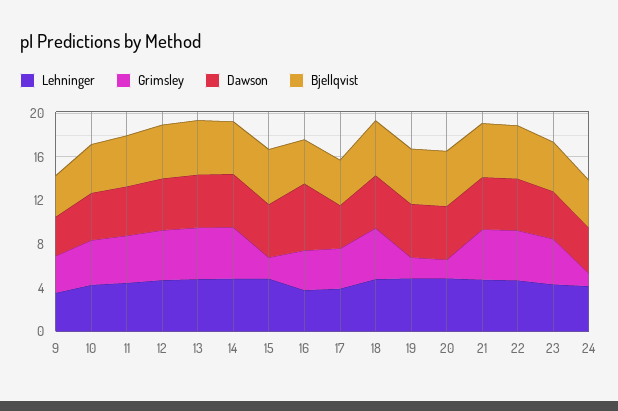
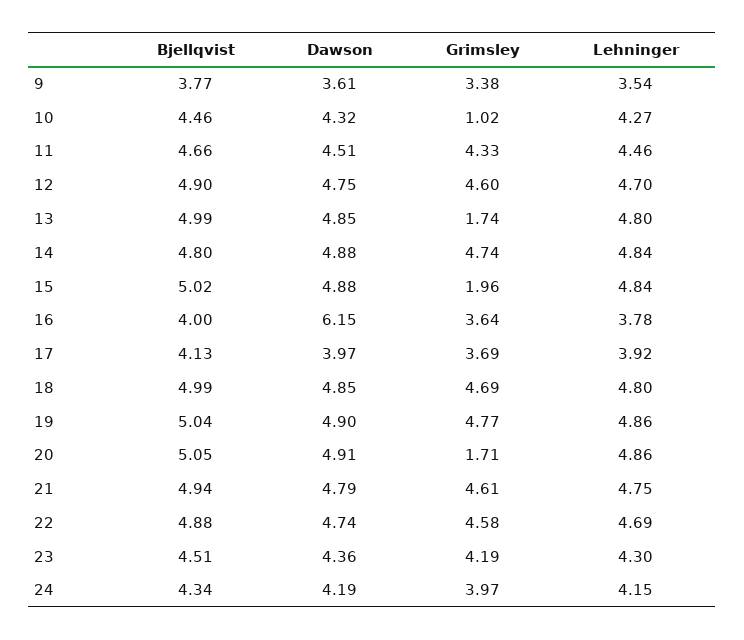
  {
    "Lehninger": {
      "9": 3.54,
      "10": 4.27,
      "11": 4.46,
      "12": 4.7,
      "13": 4.8,
      "14": 4.84,
      "15": 4.84,
      "16": 3.78,
      "17": 3.92,
      "18": 4.8,
      "19": 4.86,
      "20": 4.86,
      "21": 4.75,
      "22": 4.69,
      "23": 4.3,
      "24": 4.15
    },
    "Grimsley": {
      "9": 3.38,
-     "10": 4,
+     "10": 1.02,
      "11": 4.33,
      "12": 4.6,
-     "13": 5,
+     "13": 1.74,
      "14": 4.74,
      "15": 1.96,
      "16": 3.64,
      "17": 3.69,
      "18": 4.69,
-     "19": 2,
+     "19": 4.77,
      "20": 1.71,
      "21": 4.61,
      "22": 4.58,
      "23": 4.19,
-     "24": 1
+     "24": 3.97
    },
    "Dawson": {
      "9": 3.61,
      "10": 4.32,
      "11": 4.51,
      "12": 4.75,
      "13": 4.85,
      "14": 4.88,
      "15": 4.88,
      "16": 6.15,
      "17": 3.97,
      "18": 4.85,
      "19": 4.9,
      "20": 4.91,
      "21": 4.79,
      "22": 4.74,
      "23": 4.36,
      "24": 4.19
    },
    "Bjellqvist": {
      "9": 3.77,
      "10": 4.46,
      "11": 4.66,
      "12": 4.9,
      "13": 4.99,
      "14": 4.8,
      "15": 5.02,
      "16": 4,
      "17": 4.13,
      "18": 4.99,
      "19": 5.04,
      "20": 5.05,
      "21": 4.94,
      "22": 4.88,
      "23": 4.51,
      "24": 4.34
    }
  }

